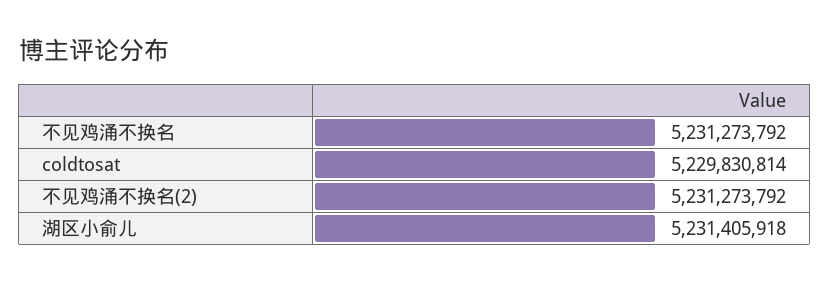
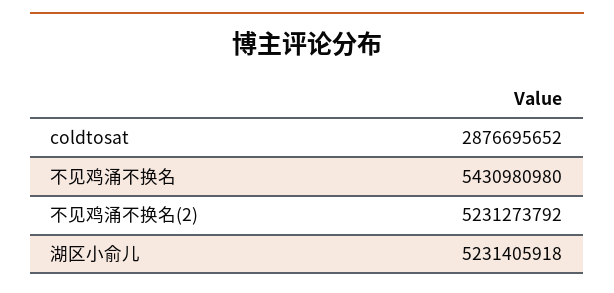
  {
-   "不见鸡涌不换名": 5231273792,
+   "不见鸡涌不换名": 5430980980,
-   "coldtosat": 5229830814,
+   "coldtosat": 2876695652,
    "不见鸡涌不换名(2)": 5231273792,
    "湖区小俞儿": 5231405918
  }

